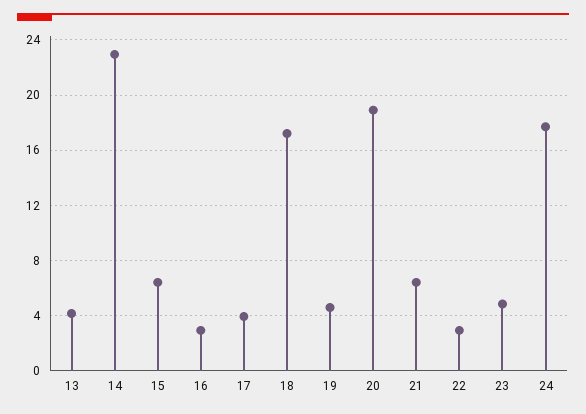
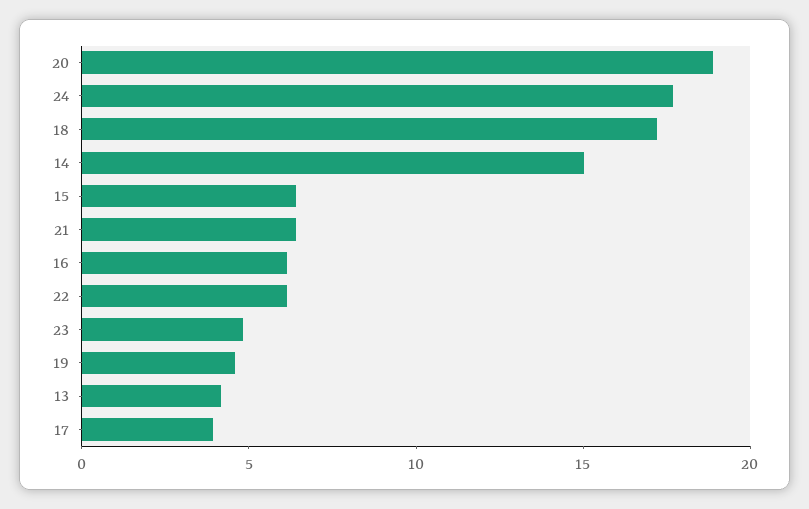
  {
    "13": 4,
-   "14": 23,
+   "14": 15,
    "15": 6.5,
-   "16": 3,
+   "16": 6,
    "17": 4,
    "18": 17,
    "19": 4.5,
    "20": 19,
    "21": 6.5,
-   "22": 3,
+   "22": 6,
    "23": 5,
    "24": 17.5
  }

